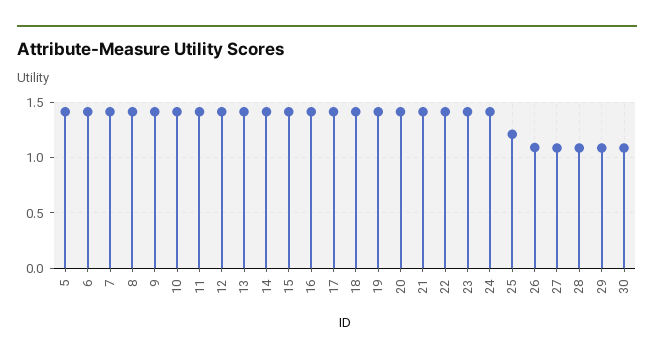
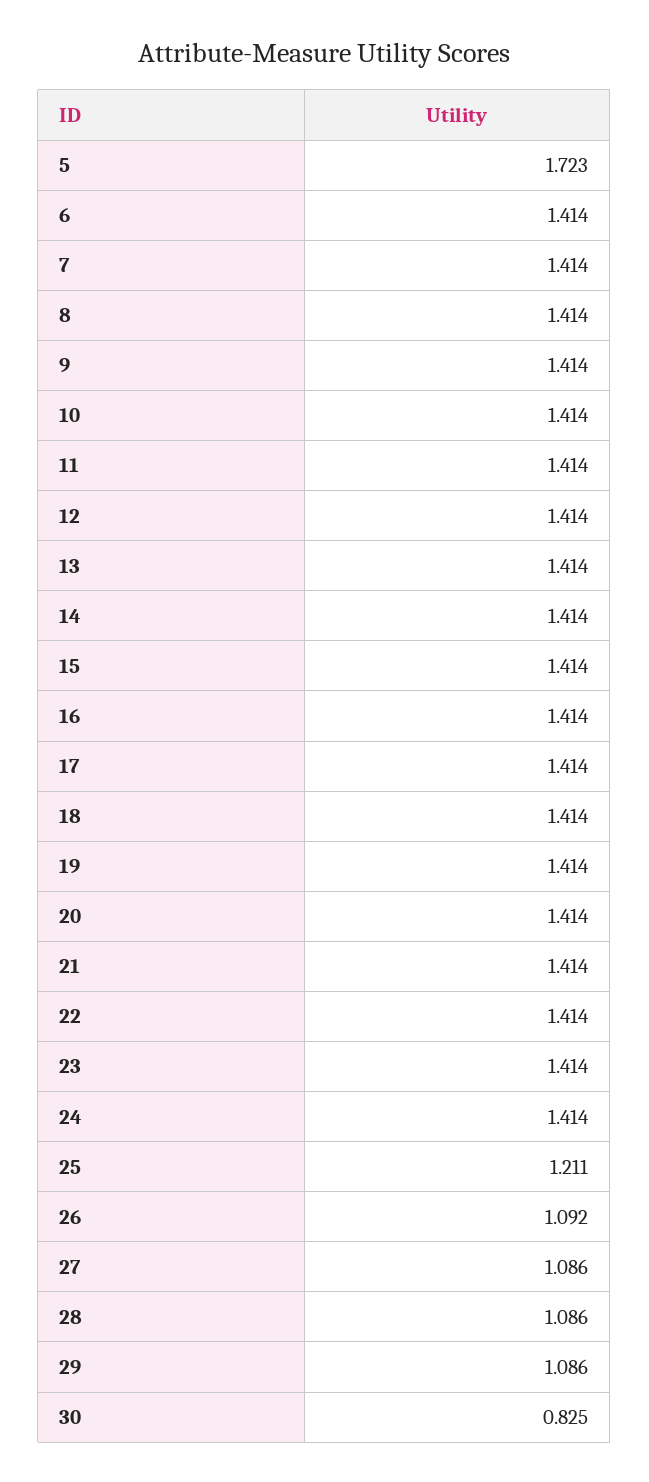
  {
-   "5": 1.4,
+   "5": 1.723,
    "6": 1.414,
    "7": 1.414,
    "8": 1.414,
    "9": 1.414,
    "10": 1.414,
    "11": 1.414,
    "12": 1.414,
    "13": 1.414,
    "14": 1.414,
    "15": 1.414,
    "16": 1.414,
    "17": 1.414,
    "18": 1.414,
    "19": 1.414,
    "20": 1.414,
    "21": 1.414,
    "22": 1.414,
    "23": 1.414,
    "24": 1.414,
    "25": 1.211,
    "26": 1.092,
    "27": 1.086,
    "28": 1.086,
    "29": 1.086,
-   "30": 1.1
+   "30": 0.825
  }

